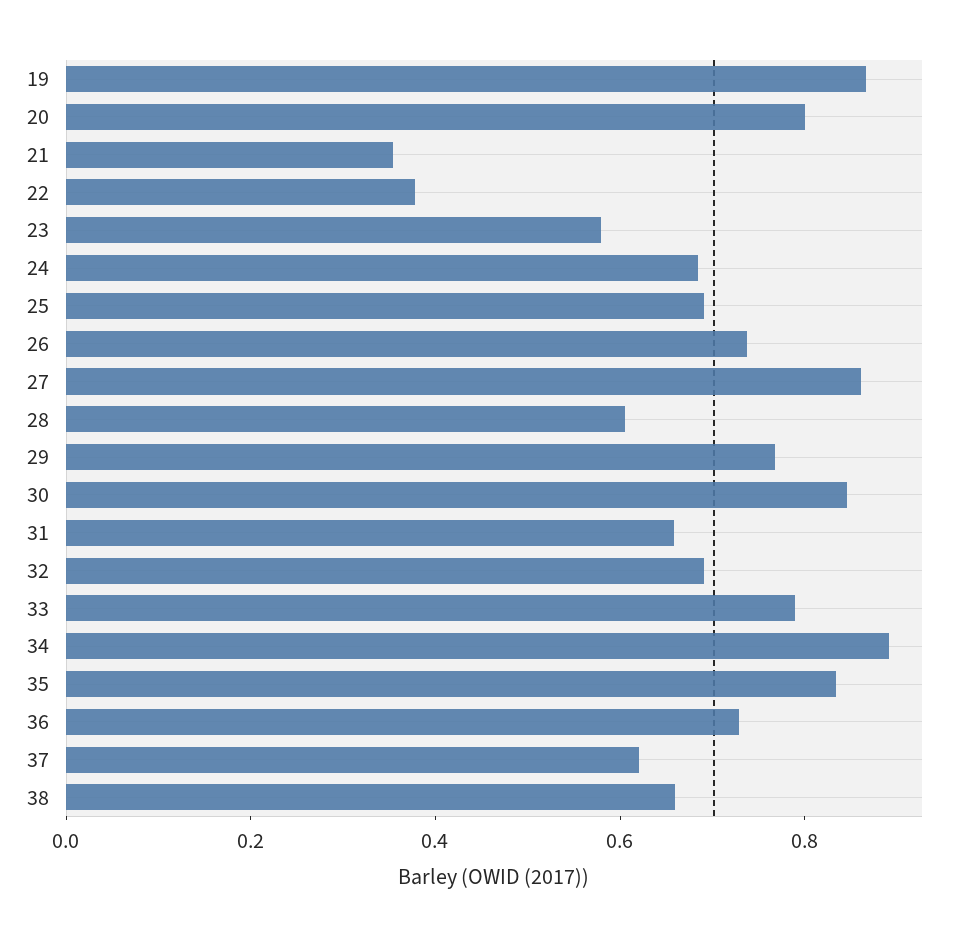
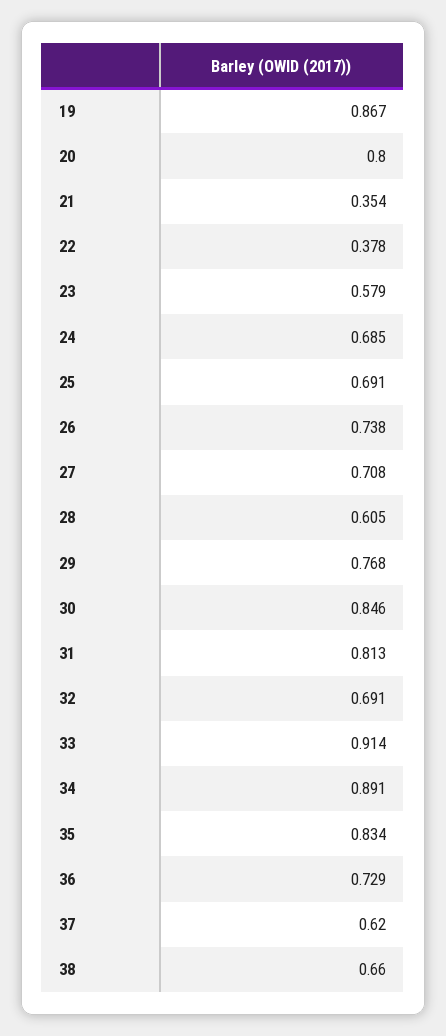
  {
    "19": 0.867,
    "20": 0.8,
    "21": 0.354,
    "22": 0.378,
    "23": 0.579,
    "24": 0.685,
    "25": 0.691,
    "26": 0.738,
-   "27": 0.85,
+   "27": 0.708,
    "28": 0.605,
    "29": 0.768,
    "30": 0.846,
-   "31": 0.65,
+   "31": 0.813,
    "32": 0.691,
-   "33": 0.8,
+   "33": 0.914,
    "34": 0.891,
    "35": 0.834,
    "36": 0.729,
    "37": 0.62,
    "38": 0.66
  }

